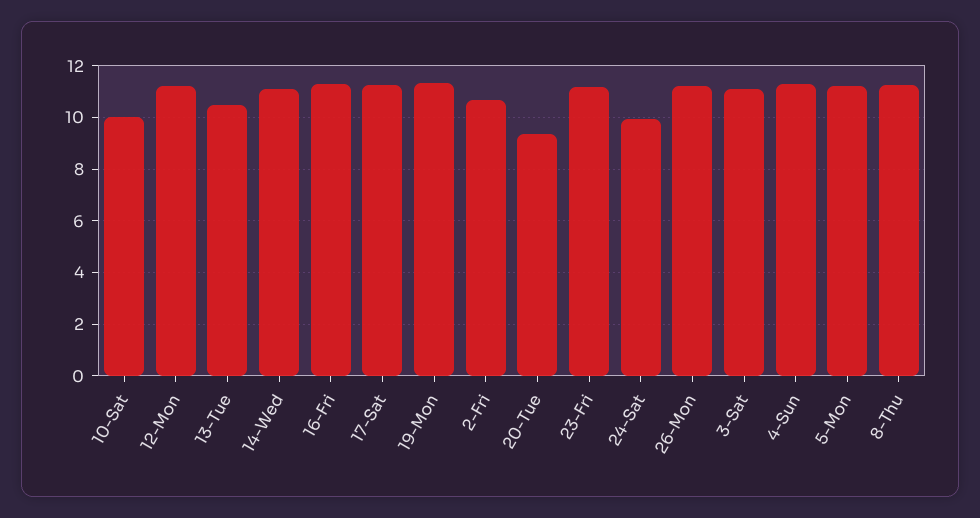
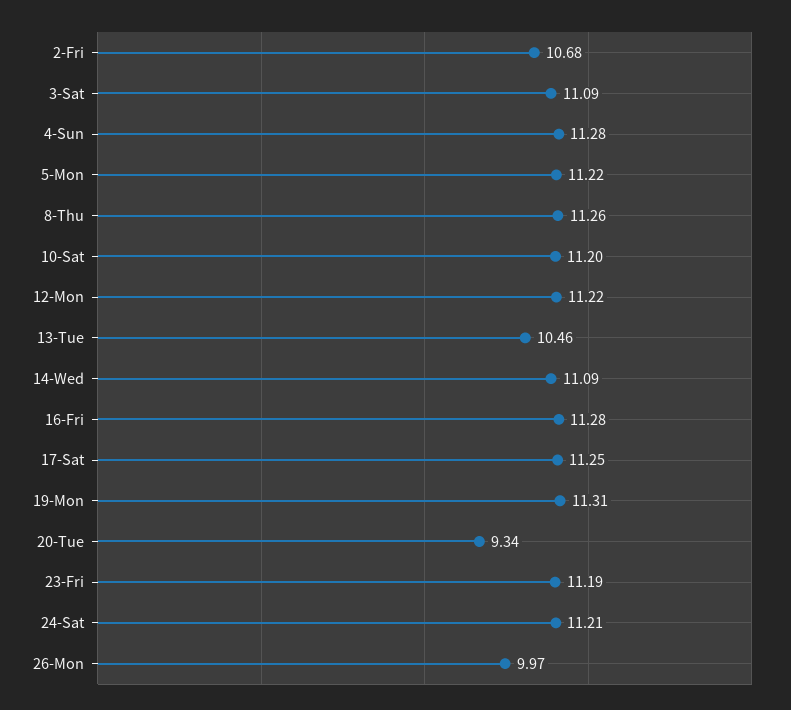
  {
-   "10-Sat": 10,
+   "10-Sat": 11.2,
    "12-Mon": 11.22,
    "13-Tue": 10.46,
    "14-Wed": 11.09,
    "16-Fri": 11.28,
    "17-Sat": 11.25,
    "19-Mon": 11.31,
    "2-Fri": 10.68,
    "20-Tue": 9.34,
    "23-Fri": 11.19,
-   "24-Sat": 10,
+   "24-Sat": 11.21,
-   "26-Mon": 11.25,
+   "26-Mon": 9.97,
    "3-Sat": 11.09,
    "4-Sun": 11.28,
    "5-Mon": 11.22,
    "8-Thu": 11.26
  }

